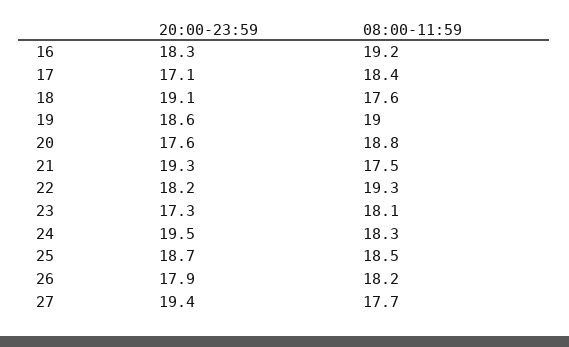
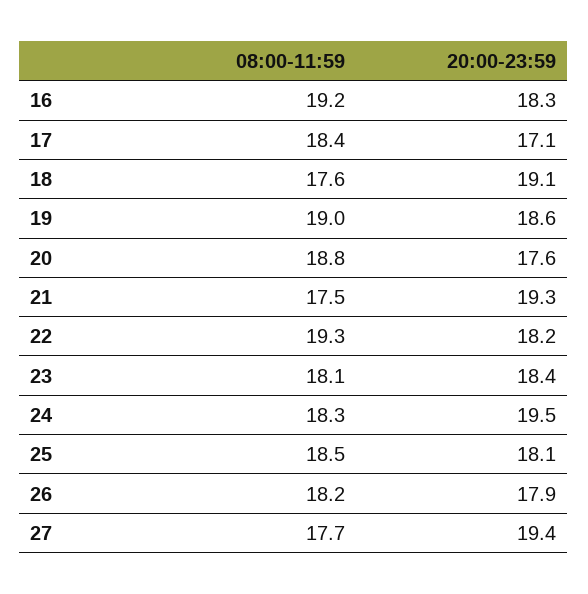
  {
    "20:00-23:59": {
      "16": 18.3,
      "17": 17.1,
      "18": 19.1,
      "19": 18.6,
      "20": 17.6,
      "21": 19.3,
      "22": 18.2,
-     "23": 17.3,
+     "23": 18.4,
      "24": 19.5,
-     "25": 18.7,
+     "25": 18.1,
      "26": 17.9,
      "27": 19.4
    },
    "08:00-11:59": {
      "16": 19.2,
      "17": 18.4,
      "18": 17.6,
      "19": 19,
      "20": 18.8,
      "21": 17.5,
      "22": 19.3,
      "23": 18.1,
      "24": 18.3,
      "25": 18.5,
      "26": 18.2,
      "27": 17.7
    }
  }

